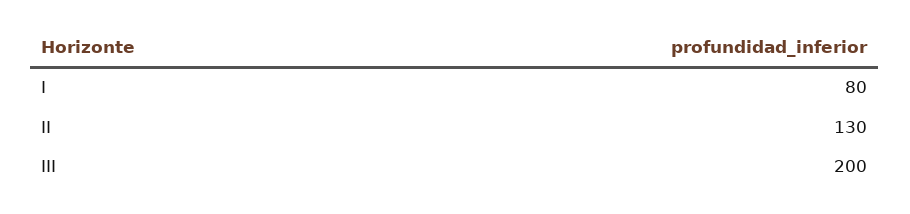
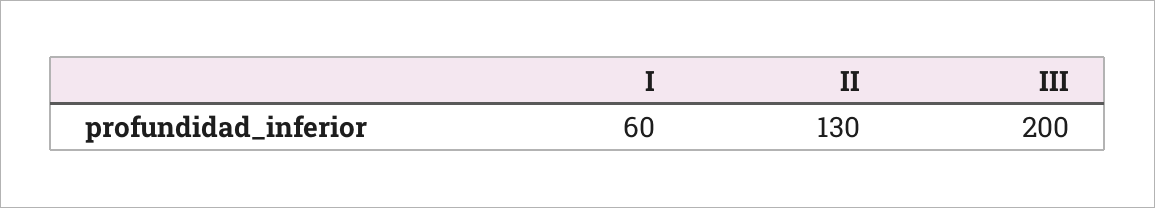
  {
-   "I": 80,
+   "I": 60,
    "II": 130,
    "III": 200
  }

